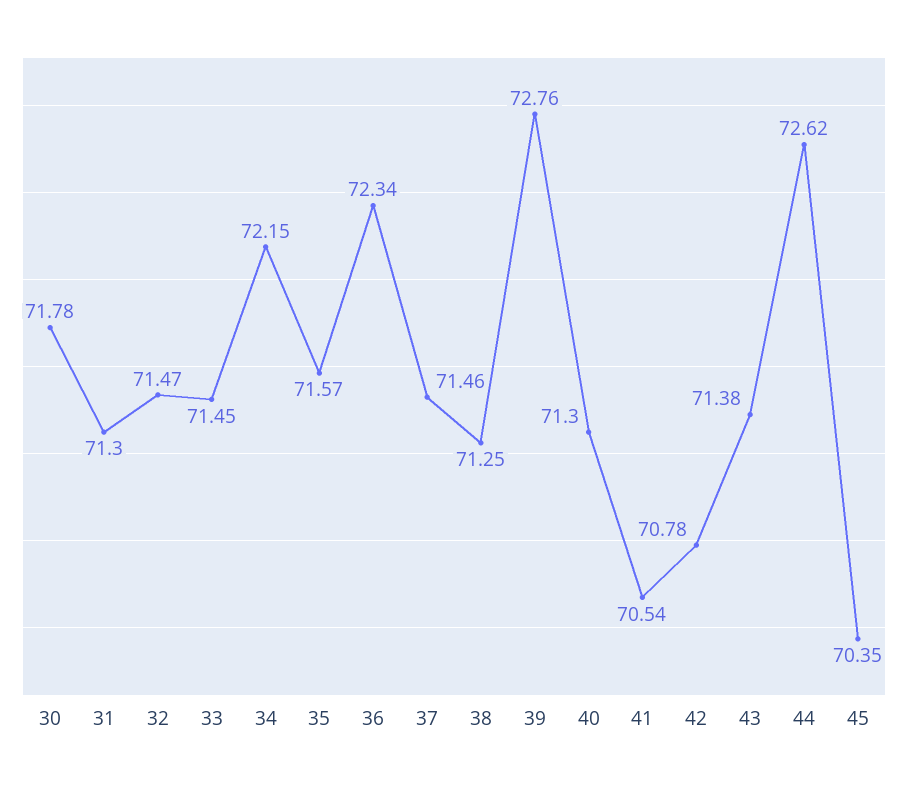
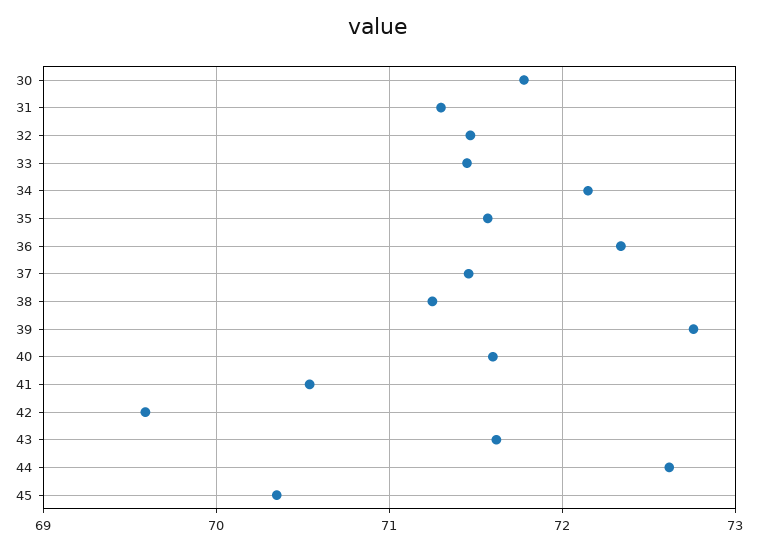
  {
    "30": 71.78,
    "31": 71.3,
    "32": 71.47,
    "33": 71.45,
    "34": 72.15,
    "35": 71.57,
    "36": 72.34,
    "37": 71.46,
    "38": 71.25,
    "39": 72.76,
-   "40": 71.3,
+   "40": 71.6,
    "41": 70.54,
-   "42": 70.78,
+   "42": 69.6,
-   "43": 71.38,
+   "43": 71.6,
    "44": 72.62,
    "45": 70.35
  }

